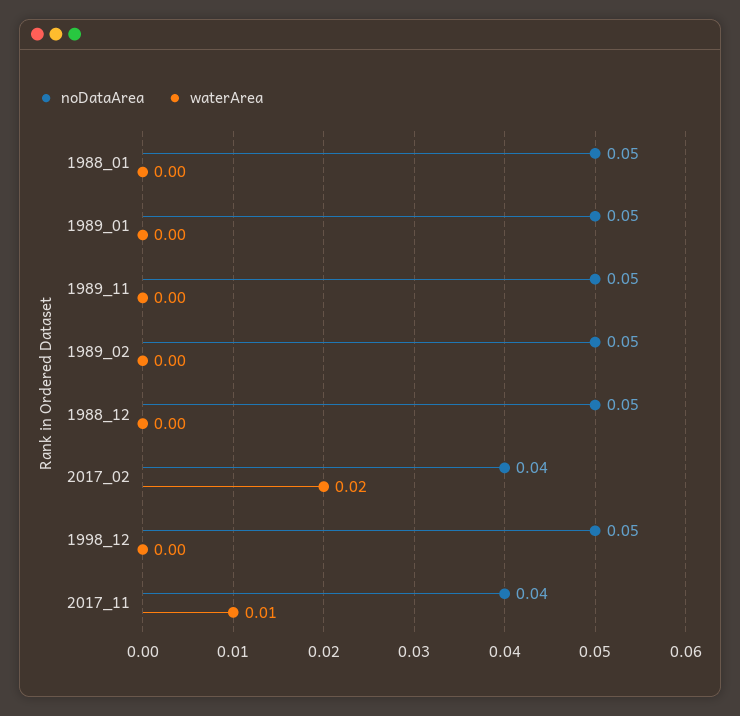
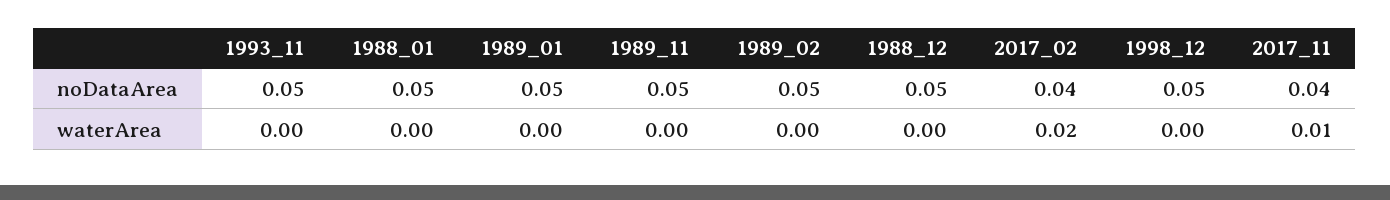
  {
    "noDataArea": {
      "1988_01": 0.05,
      "1989_01": 0.05,
      "1989_11": 0.05,
      "1989_02": 0.05,
      "1988_12": 0.05,
      "2017_02": 0.04,
      "1998_12": 0.05,
-     "2017_11": 0.04
+     "2017_11": 0.04,
+     "1993_11": 0.05
    },
    "waterArea": {
      "1988_01": 0,
      "1989_01": 0,
      "1989_11": 0,
      "1989_02": 0,
      "1988_12": 0,
      "2017_02": 0.02,
      "1998_12": 0,
-     "2017_11": 0.01
+     "2017_11": 0.01,
+     "1993_11": 0
    }
  }

